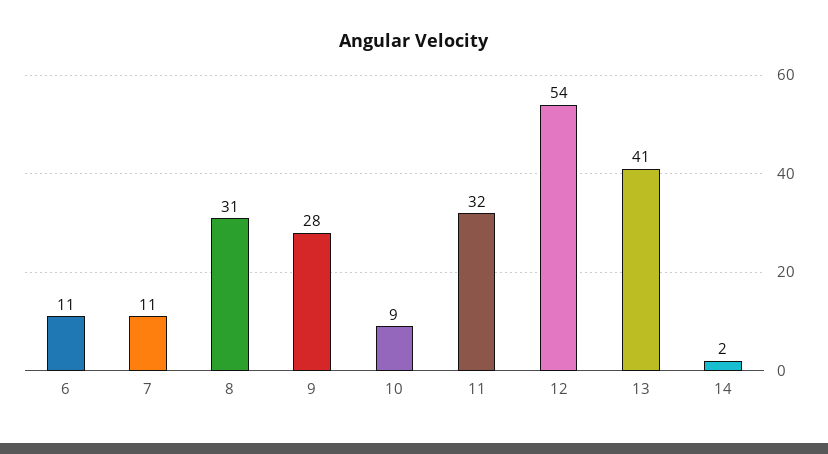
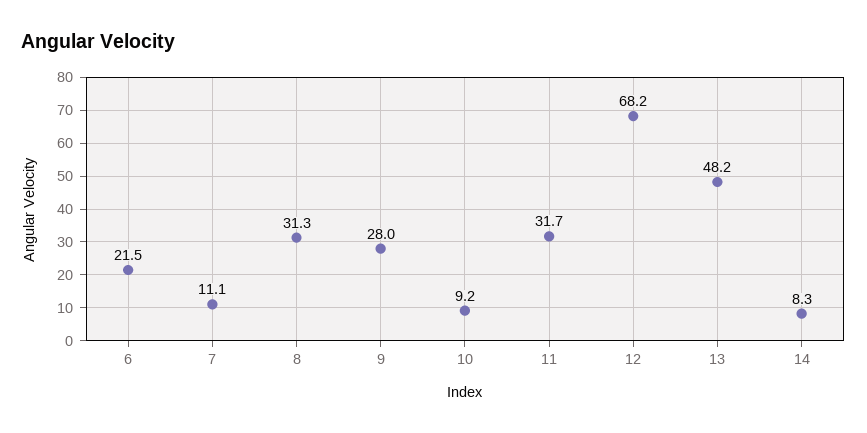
  {
-   "6": 11,
+   "6": 21.5,
    "7": 11.1,
    "8": 31.3,
    "9": 28,
    "10": 9.2,
    "11": 31.7,
-   "12": 54,
+   "12": 68.2,
-   "13": 41,
+   "13": 48.2,
-   "14": 2
+   "14": 8.3
  }

